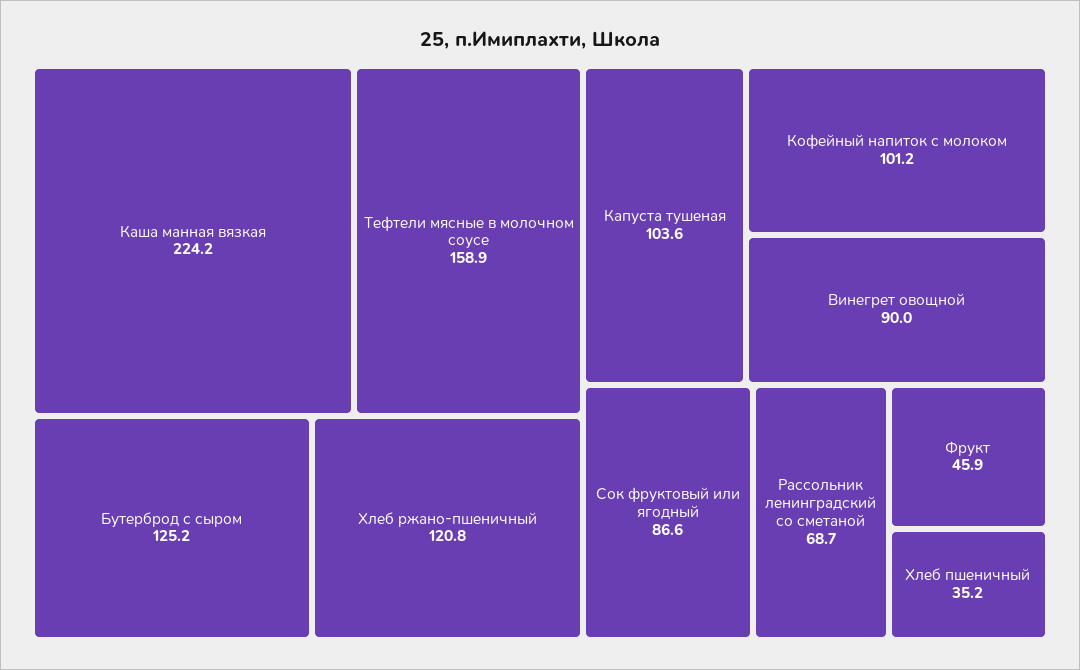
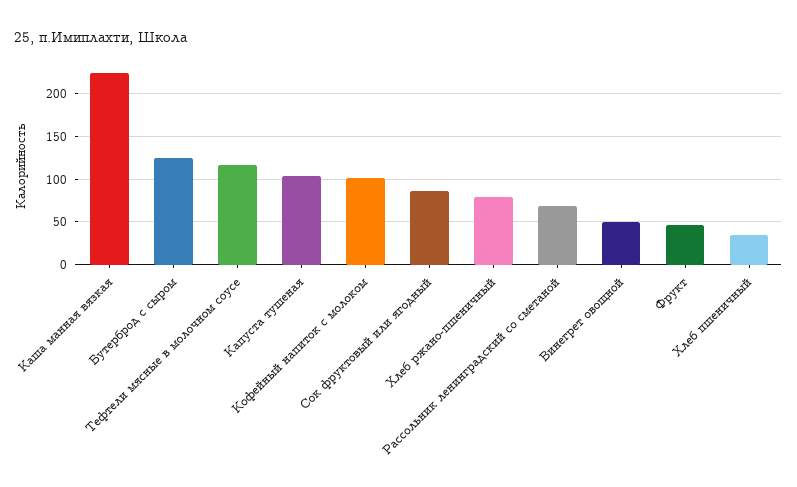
  {
    "Каша манная вязкая": 224.2,
-   "Тефтели мясные в молочном соусе": 158.9,
+   "Тефтели мясные в молочном соусе": 120,
    "Бутерброд с сыром": 125.2,
-   "Хлеб ржано-пшеничный": 120.8,
+   "Хлеб ржано-пшеничный": 80,
    "Капуста тушеная": 103.6,
    "Кофейный напиток с молоком": 101.2,
-   "Винегрет овощной": 90,
+   "Винегрет овощной": 50,
    "Сок фруктовый или ягодный": 86.6,
    "Рассольник ленинградский со сметаной": 68.7,
    "Фрукт": 45.9,
    "Хлеб пшеничный": 35.2
  }

